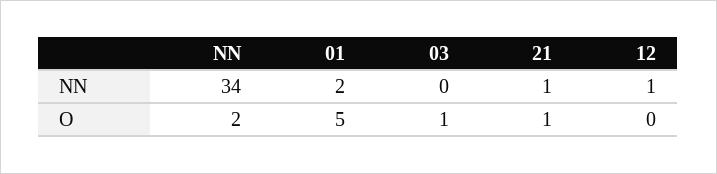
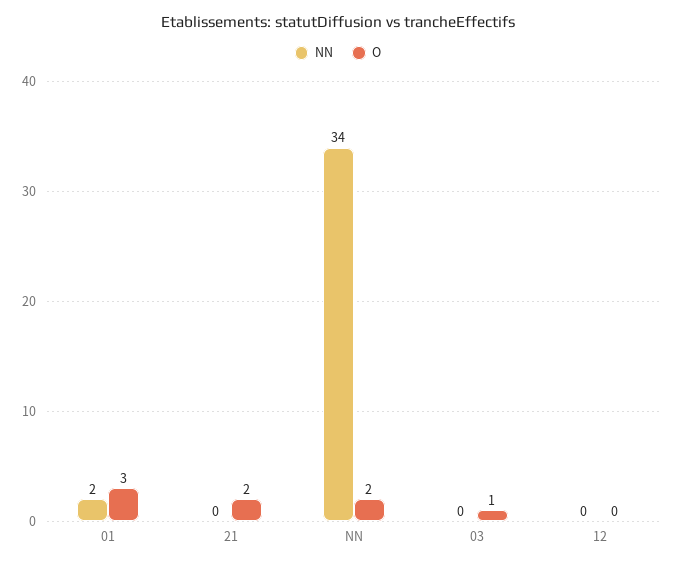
  {
    "NN": {
      "NN": 34,
      "01": 2,
      "03": 0,
-     "21": 1,
+     "21": 0,
-     "12": 1
+     "12": 0
    },
    "O": {
      "NN": 2,
-     "01": 5,
+     "01": 3,
      "03": 1,
-     "21": 1,
+     "21": 2,
      "12": 0
    }
  }

